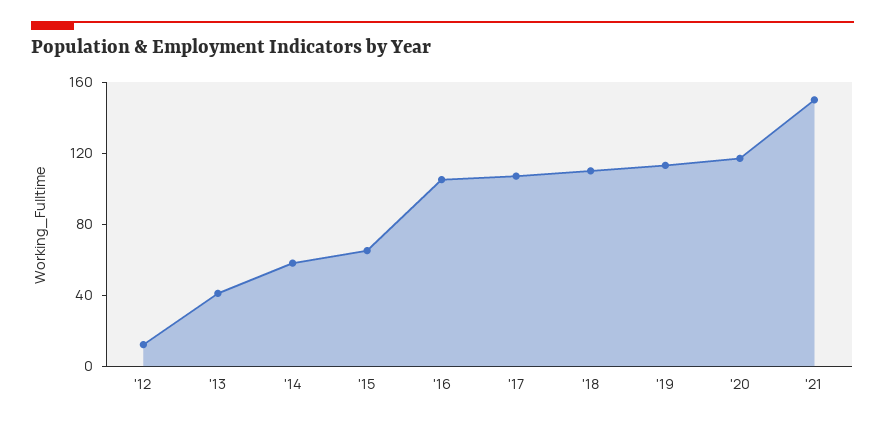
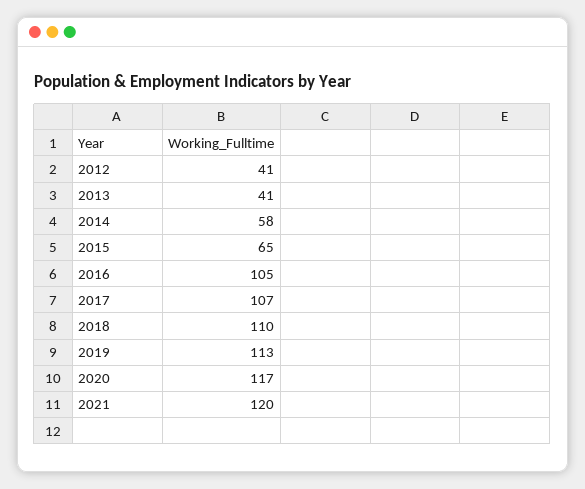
  {
-   "'12": 10,
+   "'12": 41,
    "'13": 41,
    "'14": 58,
    "'15": 65,
    "'16": 105,
    "'17": 107,
    "'18": 110,
    "'19": 113,
    "'20": 117,
-   "'21": 150
+   "'21": 120
  }

